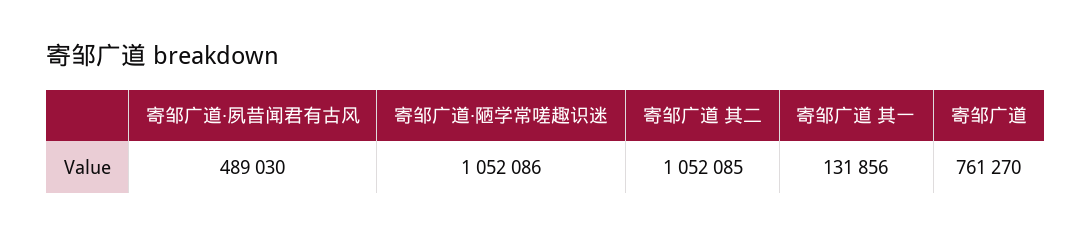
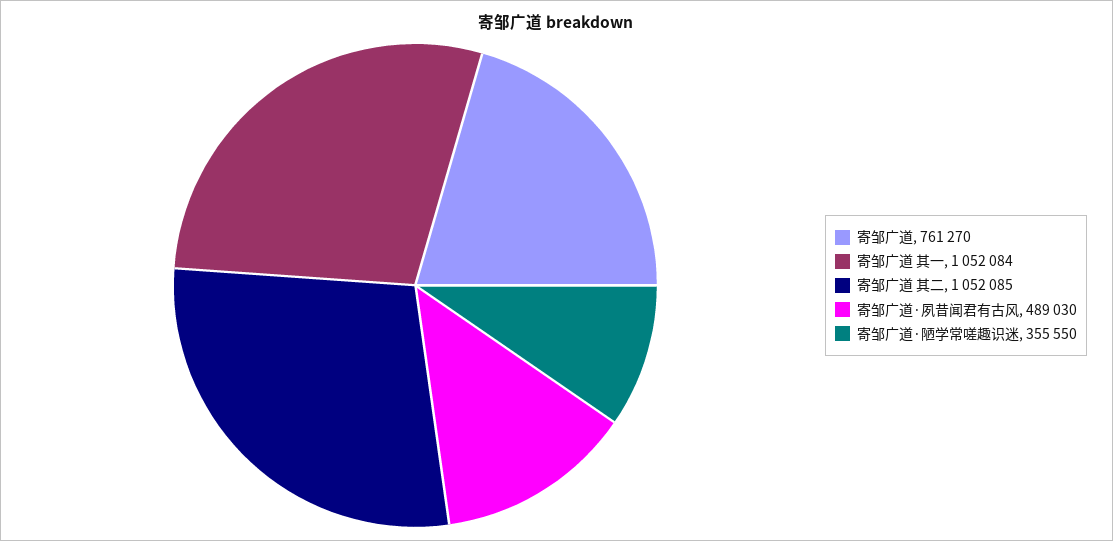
  {
    "寄邹广道·夙昔闻君有古风": 489030,
-   "寄邹广道·陋学常嗟趣识迷": 1052086,
+   "寄邹广道·陋学常嗟趣识迷": 355550,
    "寄邹广道 其二": 1052085,
-   "寄邹广道 其一": 131856,
+   "寄邹广道 其一": 1052084,
    "寄邹广道": 761270
  }

